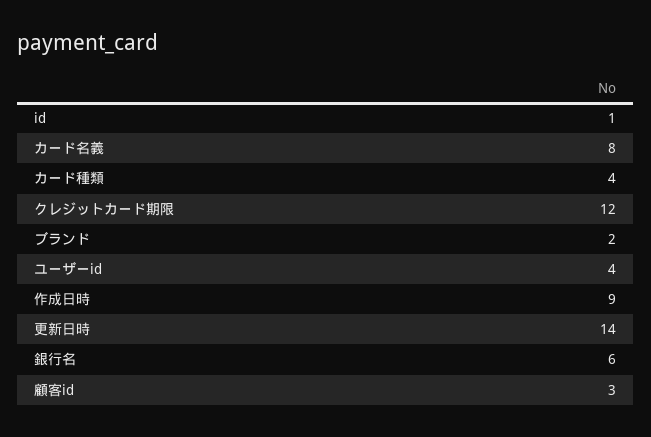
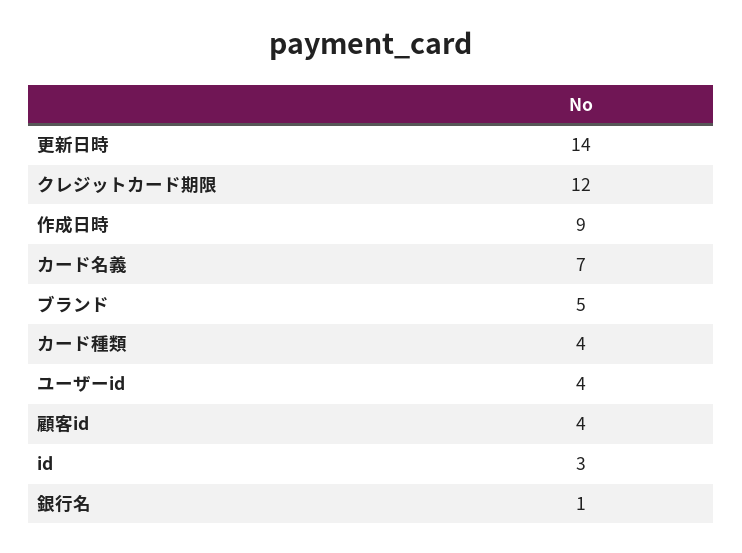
  {
-   "id": 1,
+   "id": 3,
-   "カード名義": 8,
+   "カード名義": 7,
    "カード種類": 4,
    "クレジットカード期限": 12,
-   "ブランド": 2,
+   "ブランド": 5,
    "ユーザーid": 4,
    "作成日時": 9,
    "更新日時": 14,
-   "銀行名": 6,
+   "銀行名": 1,
-   "顧客id": 3
+   "顧客id": 4
  }

